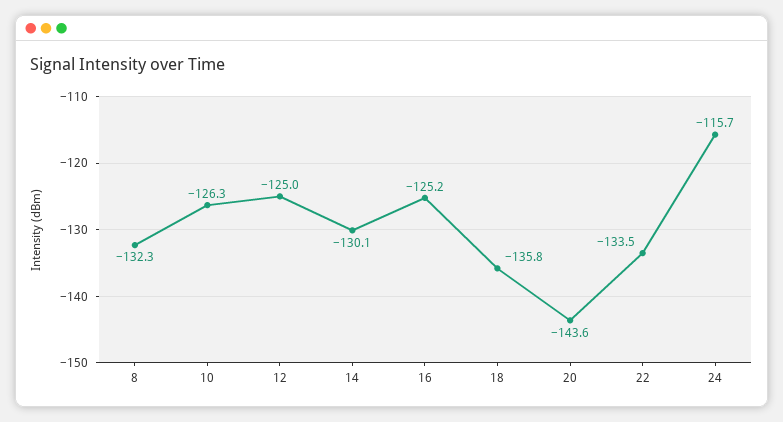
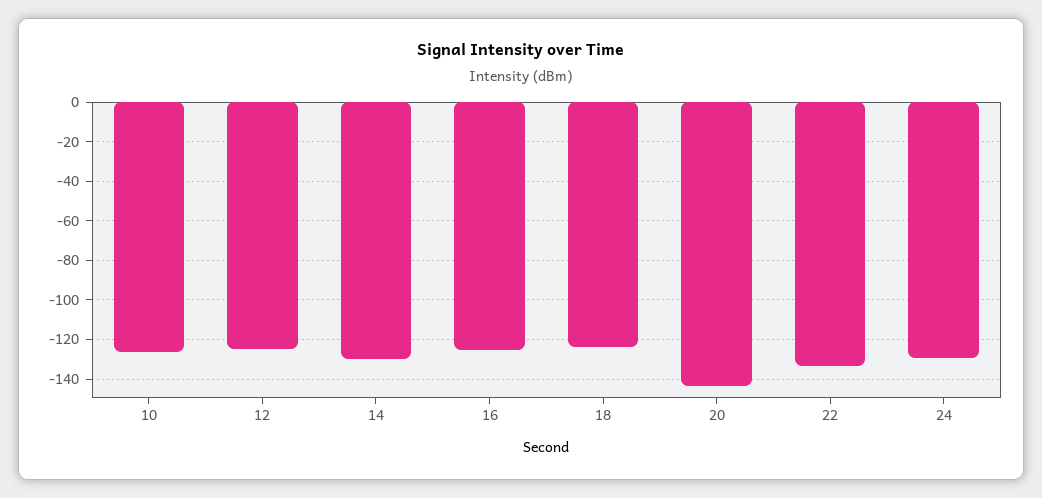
  {
-   "8": -132.3,
    "10": -126.3,
    "12": -125,
    "14": -130.1,
    "16": -125.2,
-   "18": -135.8,
+   "18": -125,
    "20": -143.6,
    "22": -133.5,
-   "24": -115.7
+   "24": -130
  }

